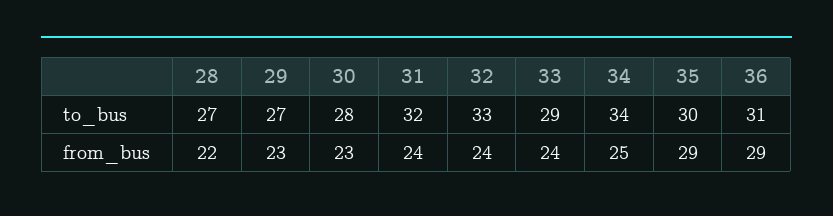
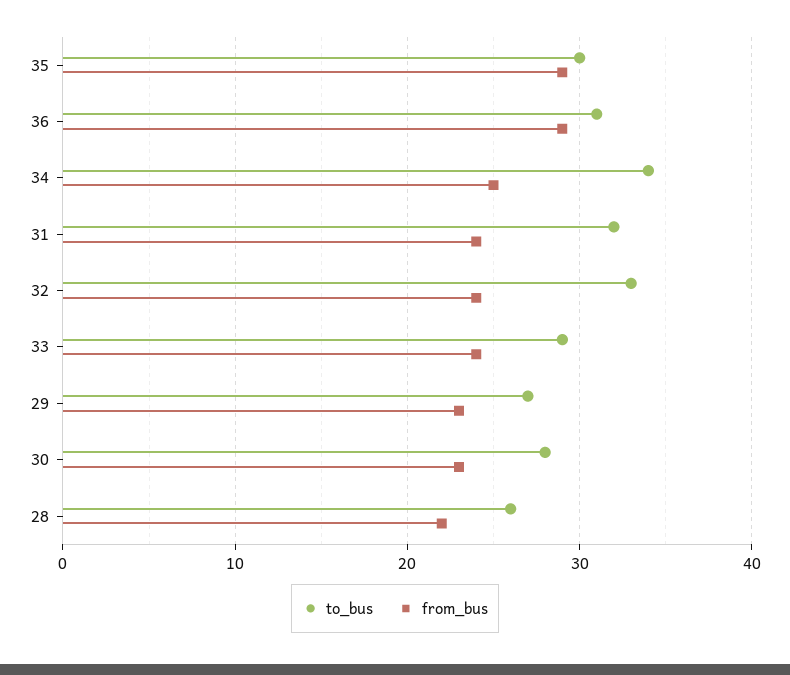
  {
    "to_bus": {
-     "28": 27,
+     "28": 26,
      "29": 27,
      "30": 28,
      "31": 32,
      "32": 33,
      "33": 29,
      "34": 34,
      "35": 30,
      "36": 31
    },
    "from_bus": {
      "28": 22,
      "29": 23,
      "30": 23,
      "31": 24,
      "32": 24,
      "33": 24,
      "34": 25,
      "35": 29,
      "36": 29
    }
  }

